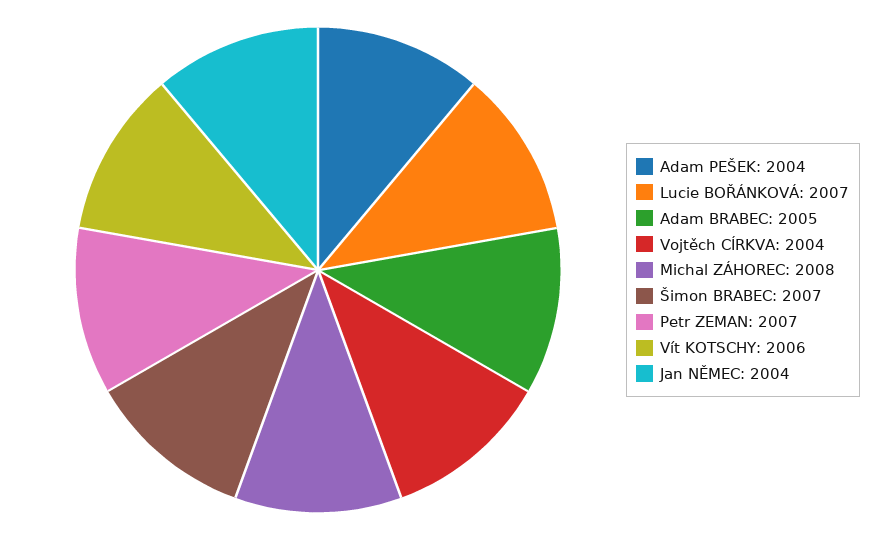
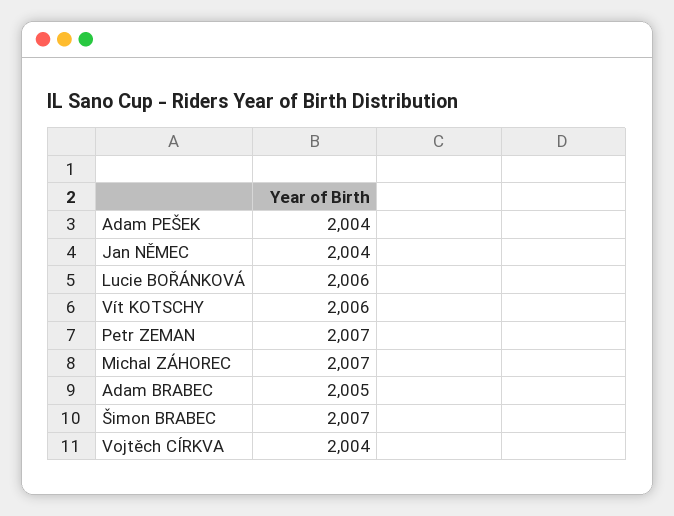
  {
    "Adam PEŠEK": 2004,
-   "Lucie BOŘÁNKOVÁ": 2007,
+   "Lucie BOŘÁNKOVÁ": 2006,
    "Adam BRABEC": 2005,
    "Vojtěch CÍRKVA": 2004,
-   "Michal ZÁHOREC": 2008,
+   "Michal ZÁHOREC": 2007,
    "Šimon BRABEC": 2007,
    "Petr ZEMAN": 2007,
    "Vít KOTSCHY": 2006,
    "Jan NĚMEC": 2004
  }

